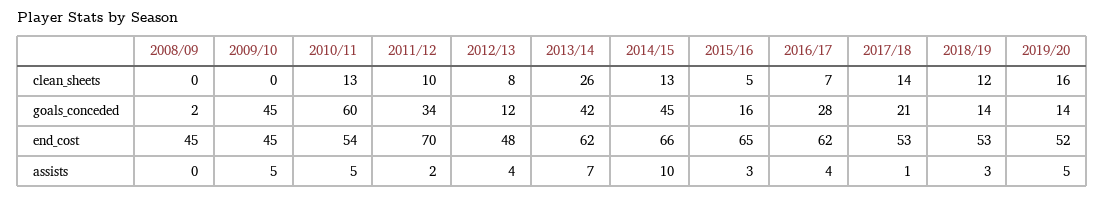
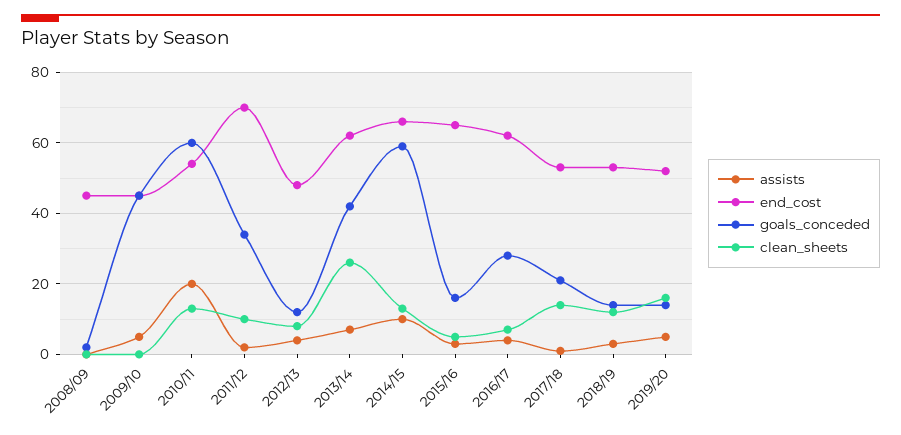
  {
    "clean_sheets": {
      "2008/09": 0,
      "2009/10": 0,
      "2010/11": 13,
      "2011/12": 10,
      "2012/13": 8,
      "2013/14": 26,
      "2014/15": 13,
      "2015/16": 5,
      "2016/17": 7,
      "2017/18": 14,
      "2018/19": 12,
      "2019/20": 16
    },
    "goals_conceded": {
      "2008/09": 2,
      "2009/10": 45,
      "2010/11": 60,
      "2011/12": 34,
      "2012/13": 12,
      "2013/14": 42,
-     "2014/15": 45,
+     "2014/15": 60,
      "2015/16": 16,
      "2016/17": 28,
      "2017/18": 21,
      "2018/19": 14,
      "2019/20": 14
    },
    "end_cost": {
      "2008/09": 45,
      "2009/10": 45,
      "2010/11": 54,
      "2011/12": 70,
      "2012/13": 48,
      "2013/14": 62,
      "2014/15": 66,
      "2015/16": 65,
      "2016/17": 62,
      "2017/18": 53,
      "2018/19": 53,
      "2019/20": 52
    },
    "assists": {
      "2008/09": 0,
      "2009/10": 5,
-     "2010/11": 5,
+     "2010/11": 20,
      "2011/12": 2,
      "2012/13": 4,
      "2013/14": 7,
      "2014/15": 10,
      "2015/16": 3,
      "2016/17": 4,
      "2017/18": 1,
      "2018/19": 3,
      "2019/20": 5
    }
  }

